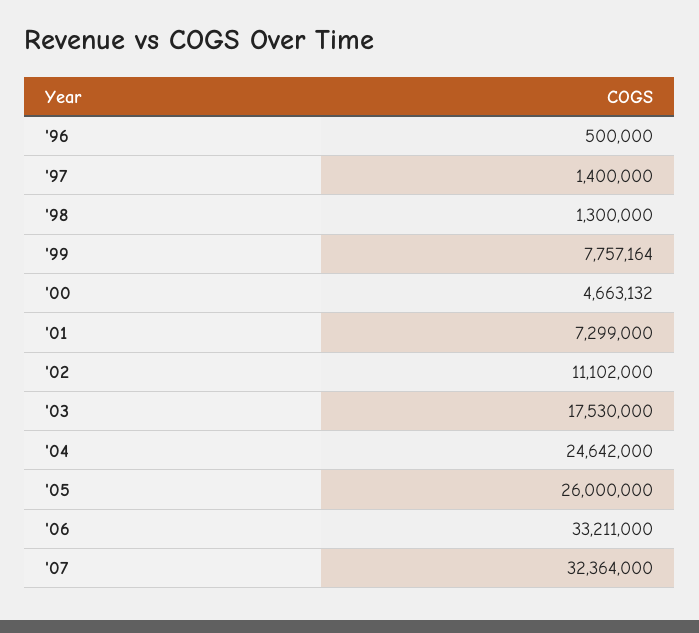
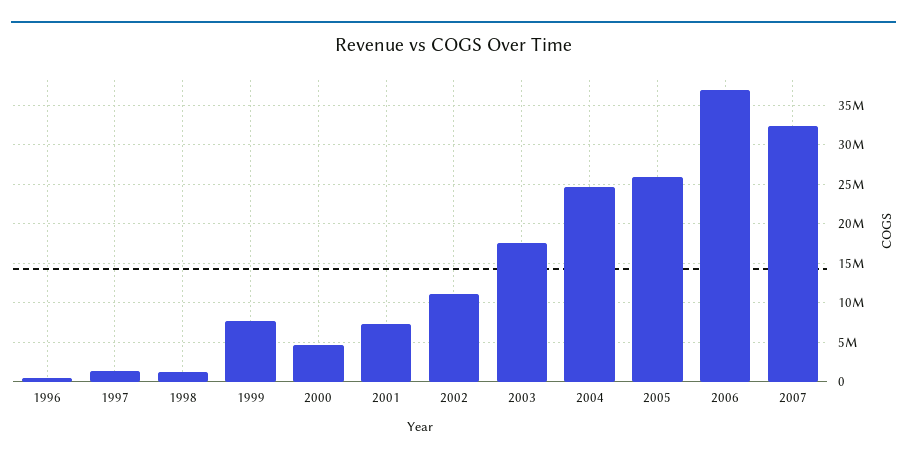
  {
    "'96": 500000,
    "'97": 1400000,
    "'98": 1300000,
    "'99": 7757164,
    "'00": 4663132,
    "'01": 7299000,
    "'02": 11102000,
    "'03": 17530000,
    "'04": 24642000,
    "'05": 26000000,
-   "'06": 33211000,
+   "'06": 37000000,
    "'07": 32364000
  }

